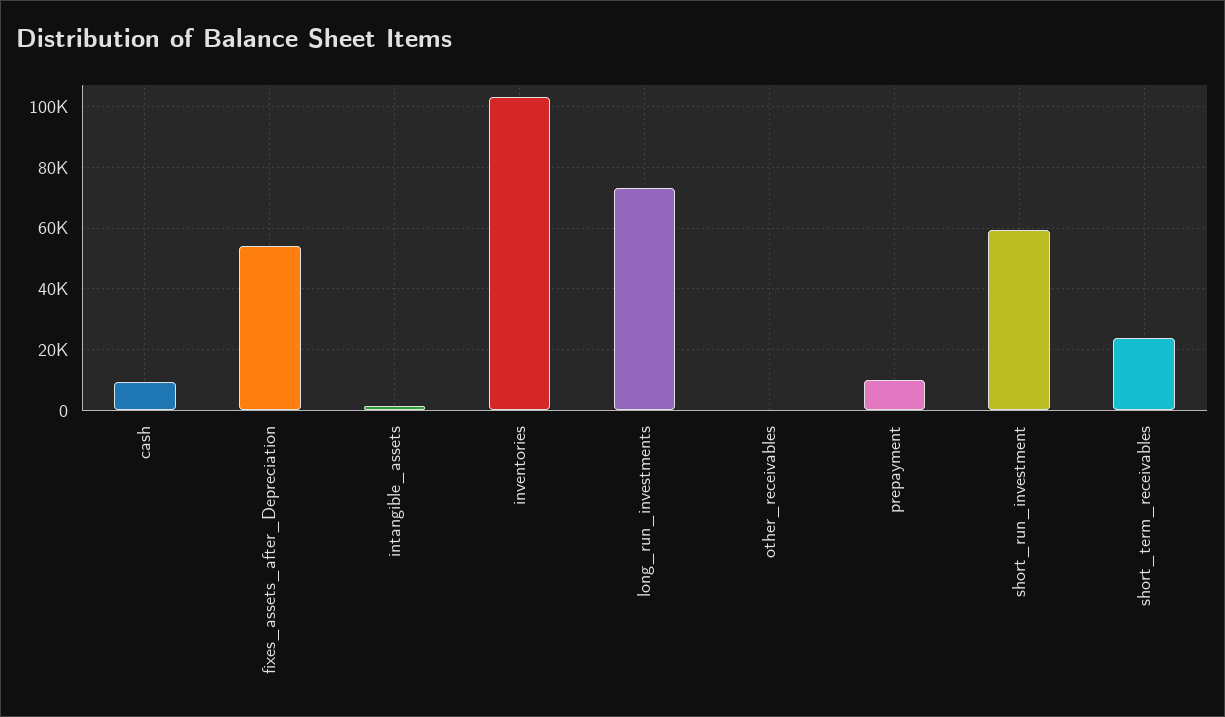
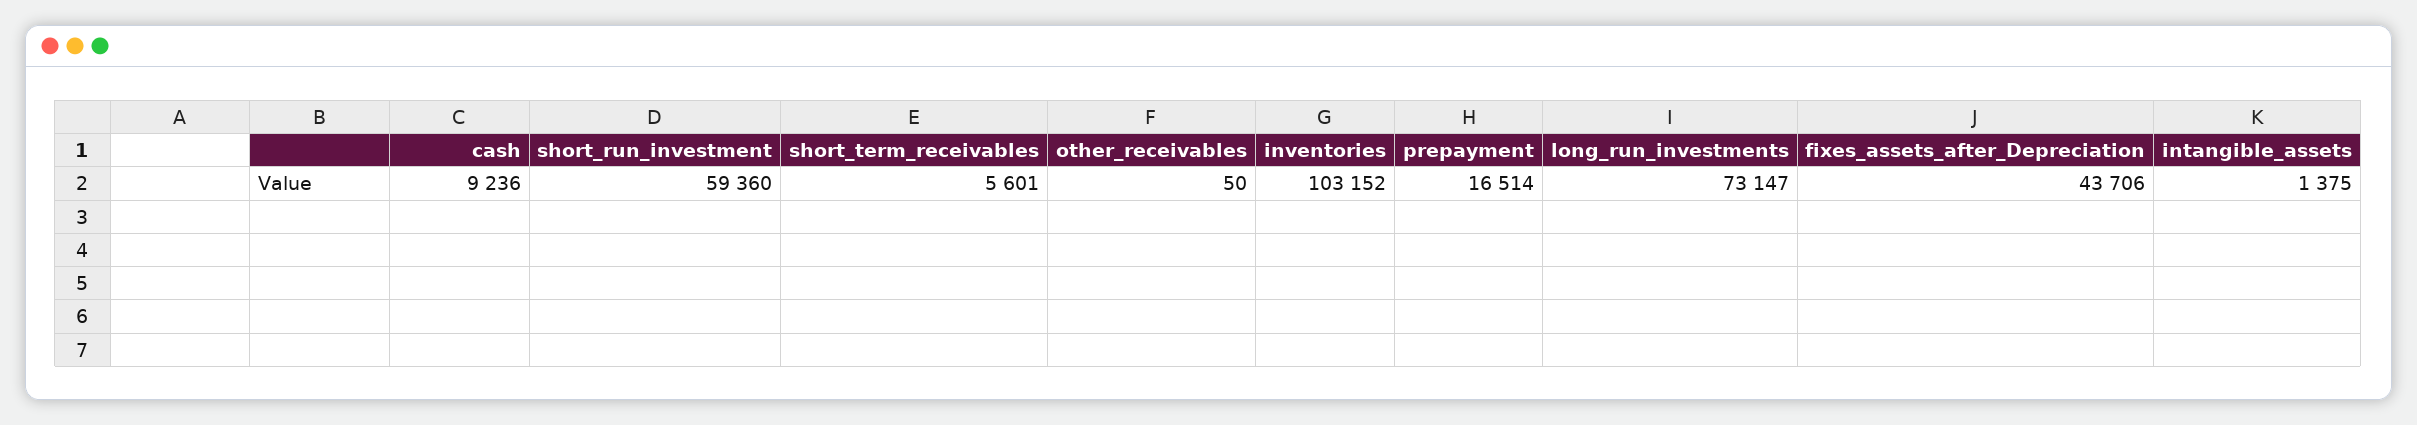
  {
    "cash": 9236,
-   "fixes_assets_after_Depreciation": 54000,
+   "fixes_assets_after_Depreciation": 43706,
    "intangible_assets": 1375,
    "inventories": 103152,
    "long_run_investments": 73147,
    "other_receivables": 50,
-   "prepayment": 10000,
+   "prepayment": 16514,
    "short_run_investment": 59360,
-   "short_term_receivables": 24000
+   "short_term_receivables": 5601
  }

